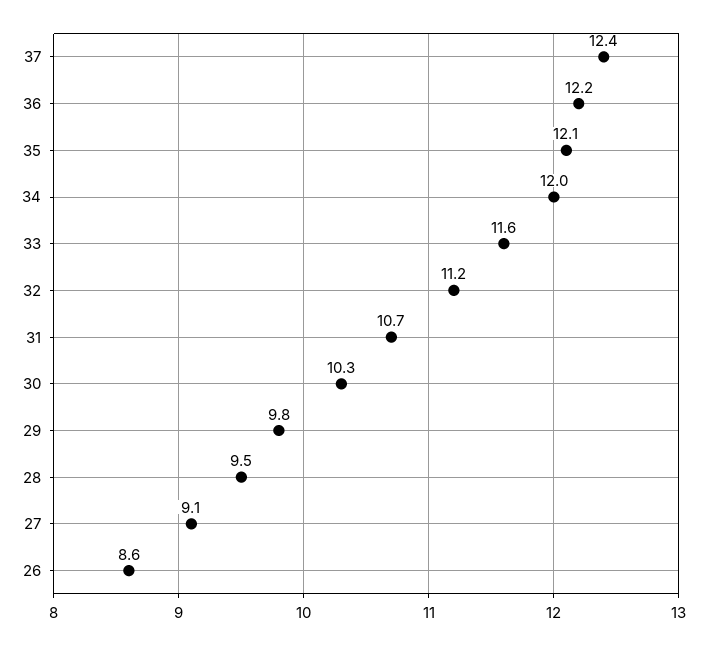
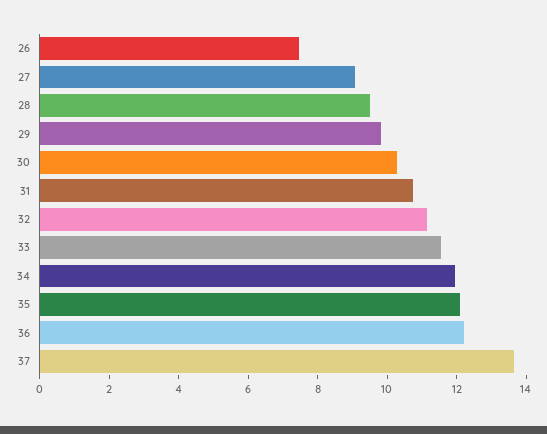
  {
-   "37": 12.4,
+   "37": 13.5,
    "36": 12.2,
    "35": 12.1,
    "34": 12,
    "33": 11.6,
    "32": 11.2,
    "31": 10.7,
    "30": 10.3,
    "29": 9.8,
    "28": 9.5,
    "27": 9.1,
-   "26": 8.6
+   "26": 7.5
  }

